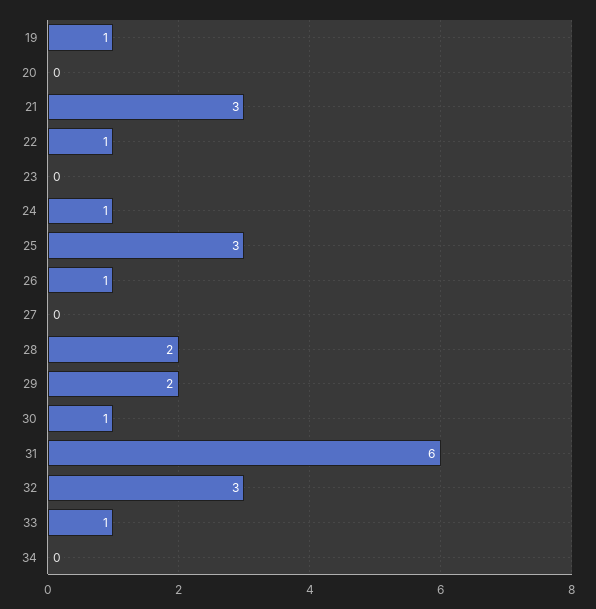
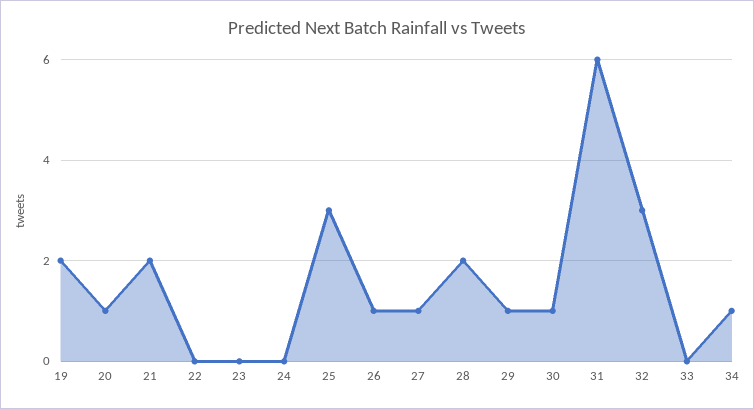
  {
-   "19": 1,
+   "19": 2,
-   "20": 0,
+   "20": 1,
-   "21": 3,
+   "21": 2,
-   "22": 1,
+   "22": 0,
    "23": 0,
-   "24": 1,
+   "24": 0,
    "25": 3,
    "26": 1,
-   "27": 0,
+   "27": 1,
    "28": 2,
-   "29": 2,
+   "29": 1,
    "30": 1,
    "31": 6,
    "32": 3,
-   "33": 1,
+   "33": 0,
-   "34": 0
+   "34": 1
  }

